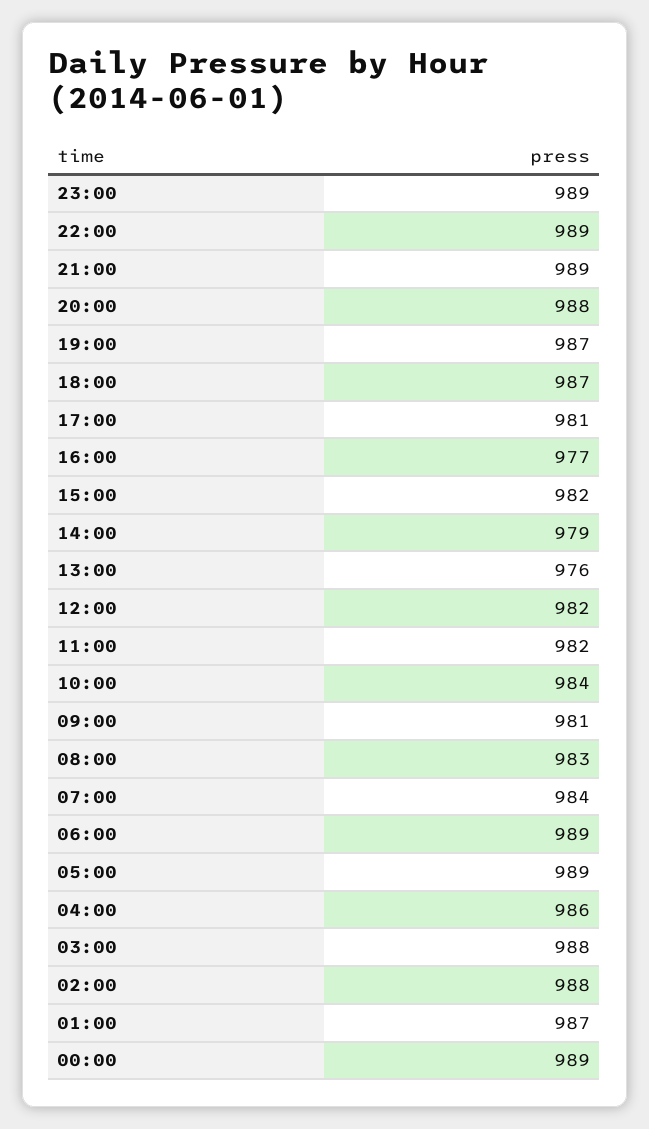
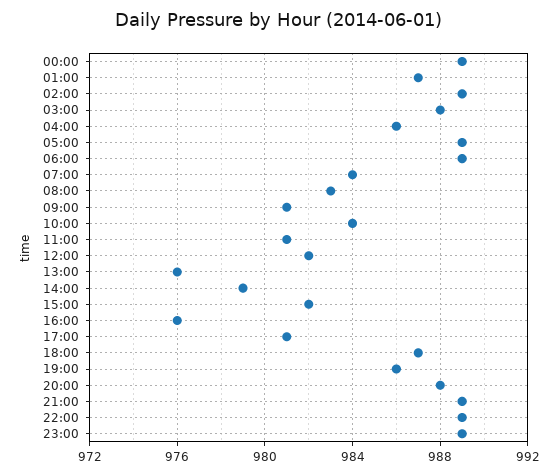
  {
    "23:00": 989,
    "22:00": 989,
    "21:00": 989,
    "20:00": 988,
-   "19:00": 987,
+   "19:00": 986,
    "18:00": 987,
    "17:00": 981,
-   "16:00": 977,
+   "16:00": 976,
    "15:00": 982,
    "14:00": 979,
    "13:00": 976,
    "12:00": 982,
-   "11:00": 982,
+   "11:00": 981,
    "10:00": 984,
    "09:00": 981,
    "08:00": 983,
    "07:00": 984,
    "06:00": 989,
    "05:00": 989,
    "04:00": 986,
    "03:00": 988,
-   "02:00": 988,
+   "02:00": 989,
    "01:00": 987,
    "00:00": 989
  }

